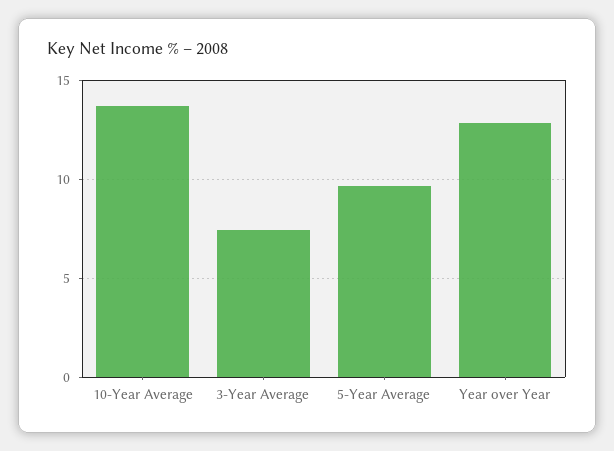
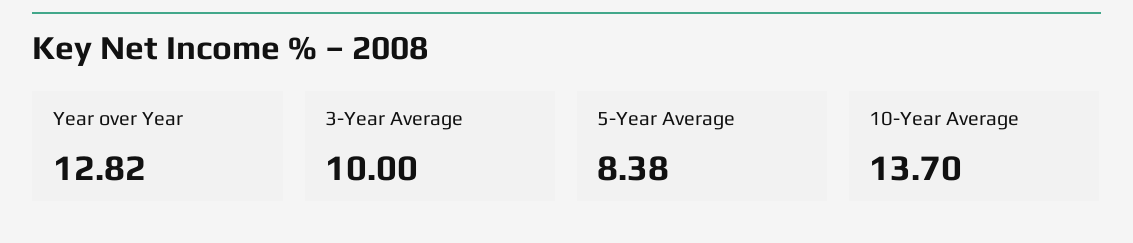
  {
    "10-Year Average": 13.7,
-   "3-Year Average": 7.5,
+   "3-Year Average": 10,
-   "5-Year Average": 9.5,
+   "5-Year Average": 8.38,
    "Year over Year": 12.82
  }

